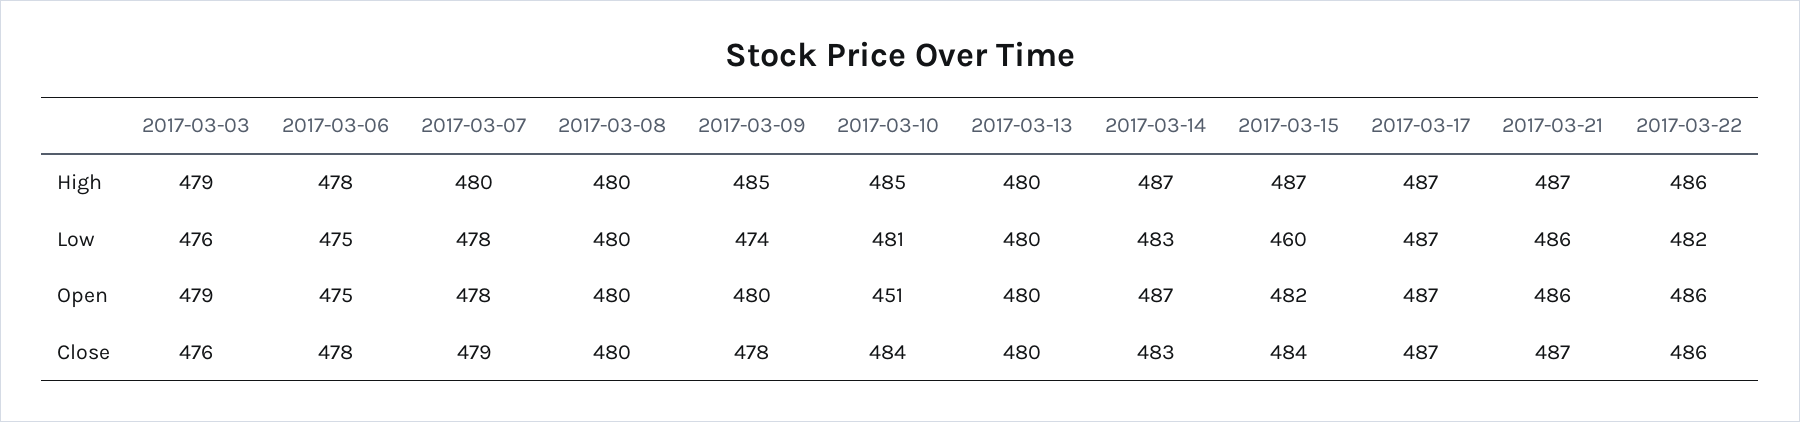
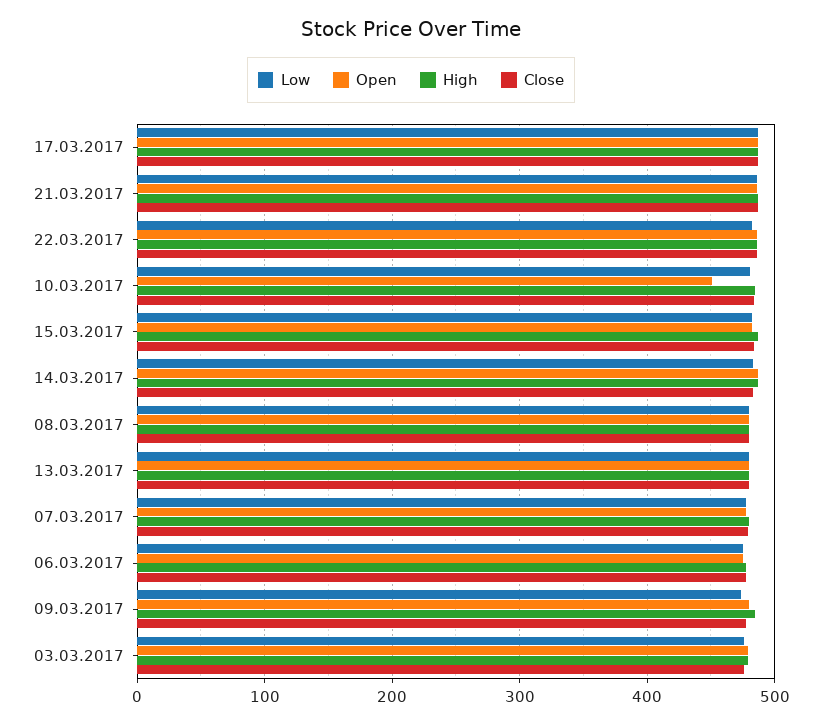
  {
    "High": {
      "2017-03-03": 479,
      "2017-03-06": 478,
      "2017-03-07": 480,
      "2017-03-08": 480,
      "2017-03-09": 485,
      "2017-03-10": 485,
      "2017-03-13": 480,
      "2017-03-14": 487,
      "2017-03-15": 487,
      "2017-03-17": 487,
      "2017-03-21": 487,
      "2017-03-22": 486
    },
    "Low": {
      "2017-03-03": 476,
      "2017-03-06": 475,
      "2017-03-07": 478,
      "2017-03-08": 480,
      "2017-03-09": 474,
      "2017-03-10": 481,
      "2017-03-13": 480,
      "2017-03-14": 483,
-     "2017-03-15": 460,
+     "2017-03-15": 480,
      "2017-03-17": 487,
      "2017-03-21": 486,
      "2017-03-22": 482
    },
    "Open": {
      "2017-03-03": 479,
      "2017-03-06": 475,
      "2017-03-07": 478,
      "2017-03-08": 480,
      "2017-03-09": 480,
      "2017-03-10": 451,
      "2017-03-13": 480,
      "2017-03-14": 487,
      "2017-03-15": 482,
      "2017-03-17": 487,
      "2017-03-21": 486,
      "2017-03-22": 486
    },
    "Close": {
      "2017-03-03": 476,
      "2017-03-06": 478,
      "2017-03-07": 479,
      "2017-03-08": 480,
      "2017-03-09": 478,
      "2017-03-10": 484,
      "2017-03-13": 480,
      "2017-03-14": 483,
      "2017-03-15": 484,
      "2017-03-17": 487,
      "2017-03-21": 487,
      "2017-03-22": 486
    }
  }

